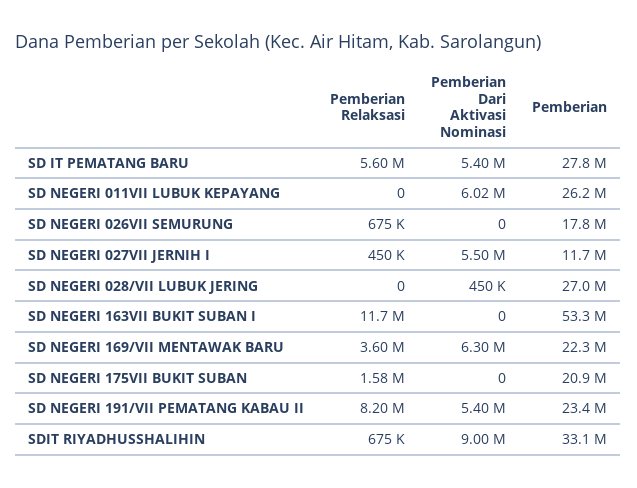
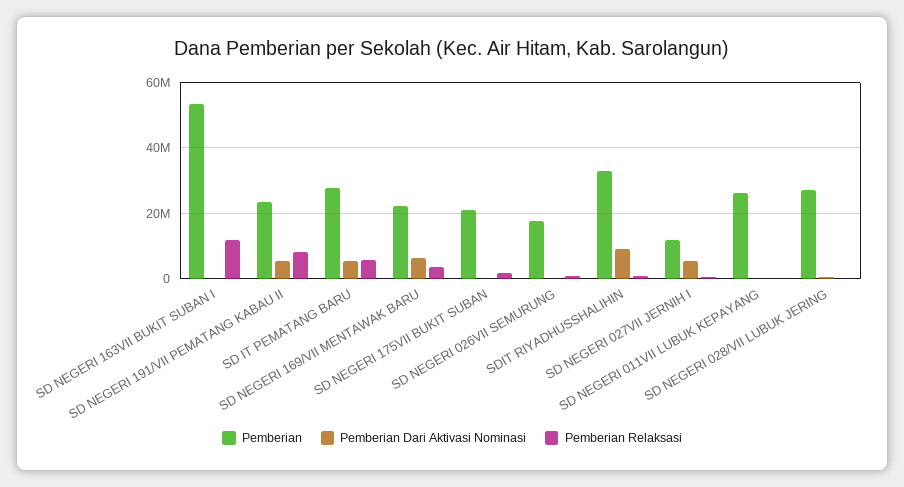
  {
    "Pemberian Relaksasi": {
      "SD IT PEMATANG BARU": 5600000,
      "SD NEGERI 011VII LUBUK KEPAYANG": 0,
      "SD NEGERI 026VII SEMURUNG": 675000,
      "SD NEGERI 027VII JERNIH I": 450000,
      "SD NEGERI 028/VII LUBUK JERING": 0,
      "SD NEGERI 163VII BUKIT SUBAN I": 11700000,
      "SD NEGERI 169/VII MENTAWAK BARU": 3600000,
      "SD NEGERI 175VII BUKIT SUBAN": 1580000,
      "SD NEGERI 191/VII PEMATANG KABAU II": 8200000,
      "SDIT RIYADHUSSHALIHIN": 675000
    },
    "Pemberian Dari Aktivasi Nominasi": {
      "SD IT PEMATANG BARU": 5400000,
-     "SD NEGERI 011VII LUBUK KEPAYANG": 6020000,
+     "SD NEGERI 011VII LUBUK KEPAYANG": 0,
      "SD NEGERI 026VII SEMURUNG": 0,
      "SD NEGERI 027VII JERNIH I": 5500000,
      "SD NEGERI 028/VII LUBUK JERING": 450000,
      "SD NEGERI 163VII BUKIT SUBAN I": 0,
      "SD NEGERI 169/VII MENTAWAK BARU": 6300000,
      "SD NEGERI 175VII BUKIT SUBAN": 0,
      "SD NEGERI 191/VII PEMATANG KABAU II": 5400000,
      "SDIT RIYADHUSSHALIHIN": 9000000
    },
    "Pemberian": {
      "SD IT PEMATANG BARU": 27800000,
      "SD NEGERI 011VII LUBUK KEPAYANG": 26200000,
      "SD NEGERI 026VII SEMURUNG": 17800000,
      "SD NEGERI 027VII JERNIH I": 11700000,
      "SD NEGERI 028/VII LUBUK JERING": 27000000,
      "SD NEGERI 163VII BUKIT SUBAN I": 53300000,
      "SD NEGERI 169/VII MENTAWAK BARU": 22300000,
      "SD NEGERI 175VII BUKIT SUBAN": 20900000,
      "SD NEGERI 191/VII PEMATANG KABAU II": 23400000,
      "SDIT RIYADHUSSHALIHIN": 33100000
    }
  }

